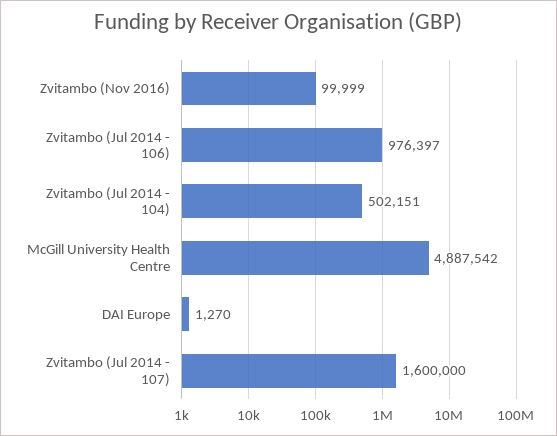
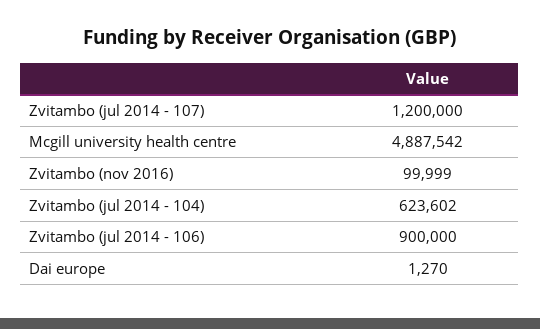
  {
    "Zvitambo (Nov 2016)": 99999,
-   "Zvitambo (Jul 2014 - 106)": 976397,
+   "Zvitambo (Jul 2014 - 106)": 900000,
-   "Zvitambo (Jul 2014 - 104)": 502151,
+   "Zvitambo (Jul 2014 - 104)": 623602,
    "McGill University Health Centre": 4887542,
    "DAI Europe": 1270,
-   "Zvitambo (Jul 2014 - 107)": 1600000
+   "Zvitambo (Jul 2014 - 107)": 1200000
  }

